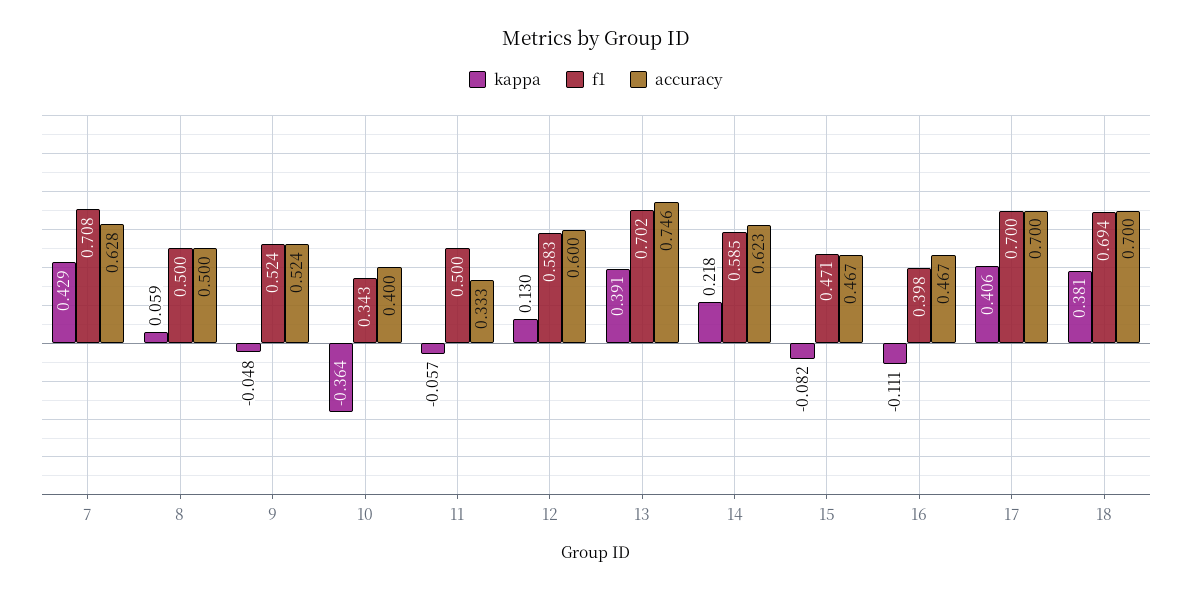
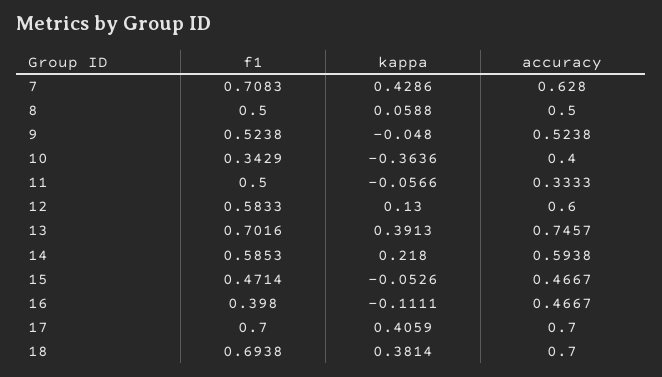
  {
    "kappa": {
      "7": 0.4286,
      "8": 0.0588,
      "9": -0.048,
      "10": -0.3636,
      "11": -0.0566,
      "12": 0.13,
      "13": 0.3913,
      "14": 0.218,
-     "15": -0.082,
+     "15": -0.0526,
      "16": -0.1111,
      "17": 0.4059,
      "18": 0.3814
    },
    "f1": {
      "7": 0.7083,
      "8": 0.5,
      "9": 0.5238,
      "10": 0.3429,
      "11": 0.5,
      "12": 0.5833,
      "13": 0.7016,
      "14": 0.5853,
      "15": 0.4714,
      "16": 0.398,
      "17": 0.7,
      "18": 0.6938
    },
    "accuracy": {
      "7": 0.628,
      "8": 0.5,
      "9": 0.5238,
      "10": 0.4,
      "11": 0.3333,
      "12": 0.6,
      "13": 0.7457,
-     "14": 0.623,
+     "14": 0.5938,
      "15": 0.4667,
      "16": 0.4667,
      "17": 0.7,
      "18": 0.7
    }
  }

